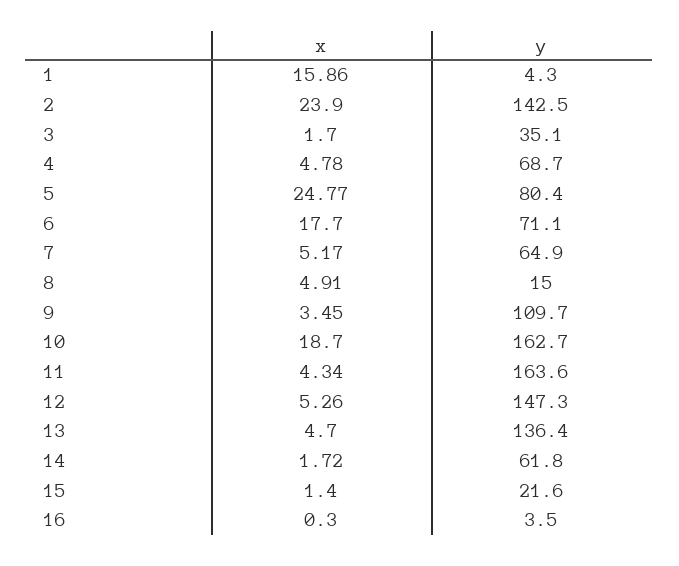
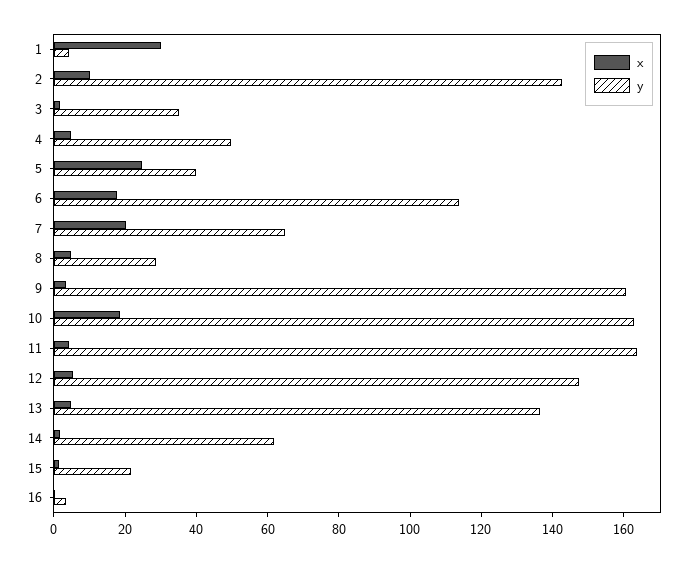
  {
    "x": {
-     "1": 15.86,
+     "1": 30,
-     "2": 23.9,
+     "2": 10,
      "3": 1.7,
      "4": 4.78,
      "5": 24.77,
      "6": 17.7,
-     "7": 5.17,
+     "7": 20,
      "8": 4.91,
      "9": 3.45,
      "10": 18.7,
      "11": 4.34,
      "12": 5.26,
      "13": 4.7,
      "14": 1.72,
      "15": 1.4,
      "16": 0.3
    },
    "y": {
      "1": 4.3,
      "2": 142.5,
      "3": 35.1,
-     "4": 68.7,
+     "4": 50,
-     "5": 80.4,
+     "5": 40,
-     "6": 71.1,
+     "6": 115,
      "7": 64.9,
-     "8": 15,
+     "8": 30,
-     "9": 109.7,
+     "9": 160,
      "10": 162.7,
      "11": 163.6,
      "12": 147.3,
      "13": 136.4,
      "14": 61.8,
      "15": 21.6,
      "16": 3.5
    }
  }

